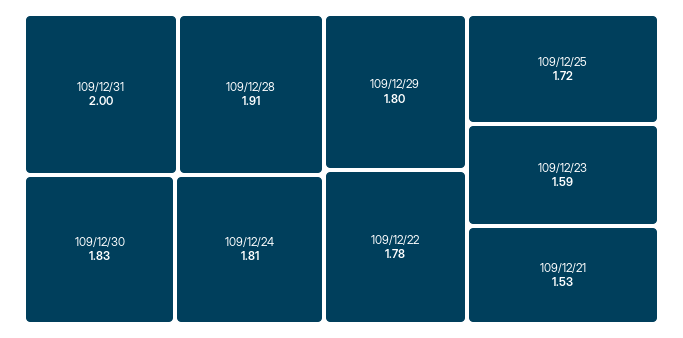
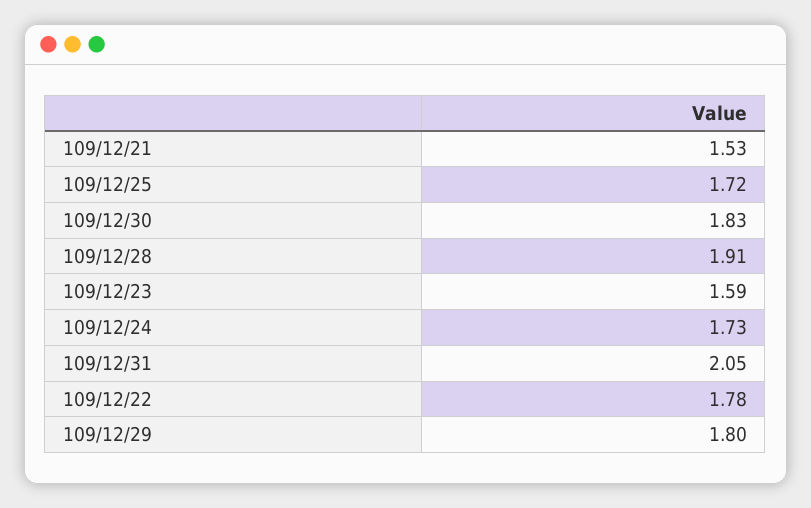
  {
-   "109/12/31": 2,
+   "109/12/31": 2.05,
    "109/12/28": 1.91,
    "109/12/30": 1.83,
-   "109/12/24": 1.81,
+   "109/12/24": 1.73,
    "109/12/29": 1.8,
    "109/12/22": 1.78,
    "109/12/25": 1.72,
    "109/12/23": 1.59,
    "109/12/21": 1.53
  }

